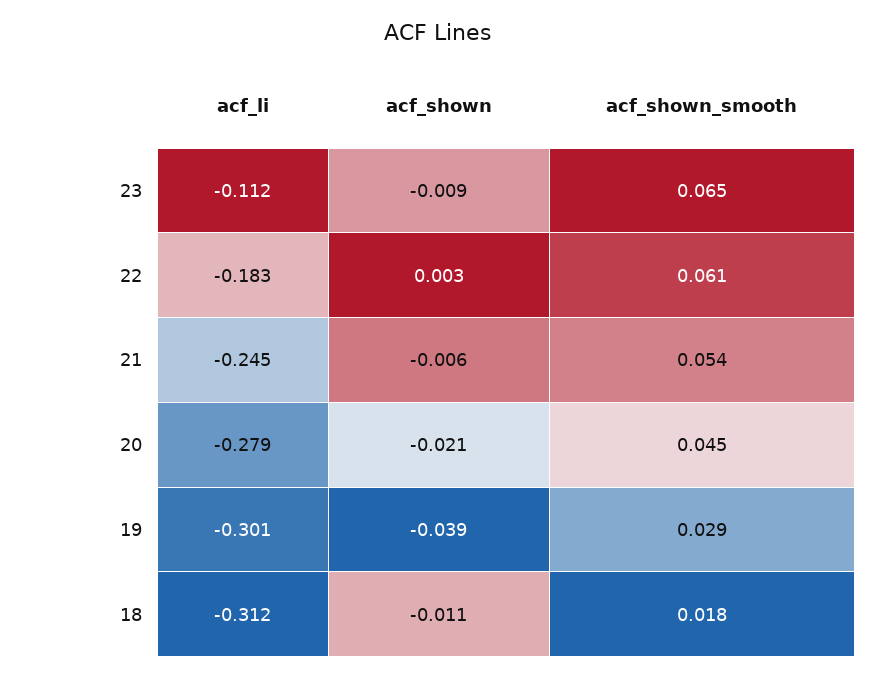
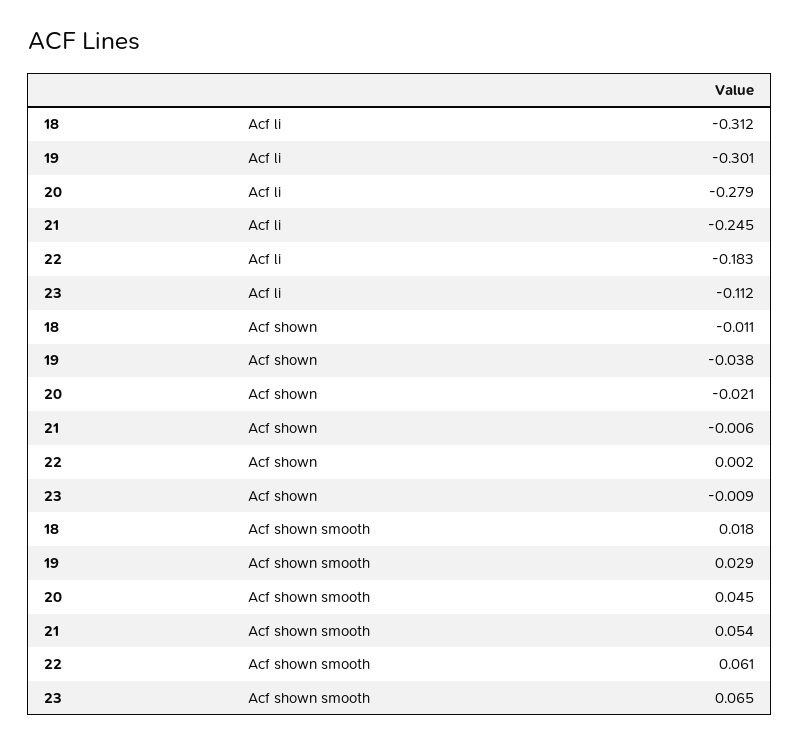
  {
    "acf_li": {
      "23": -0.112,
      "22": -0.183,
      "21": -0.245,
      "20": -0.279,
      "19": -0.301,
      "18": -0.312
    },
    "acf_shown": {
      "23": -0.009,
-     "22": 0.003,
+     "22": 0.002,
      "21": -0.006,
      "20": -0.021,
-     "19": -0.039,
+     "19": -0.038,
      "18": -0.011
    },
    "acf_shown_smooth": {
      "23": 0.065,
      "22": 0.061,
      "21": 0.054,
      "20": 0.045,
      "19": 0.029,
      "18": 0.018
    }
  }

